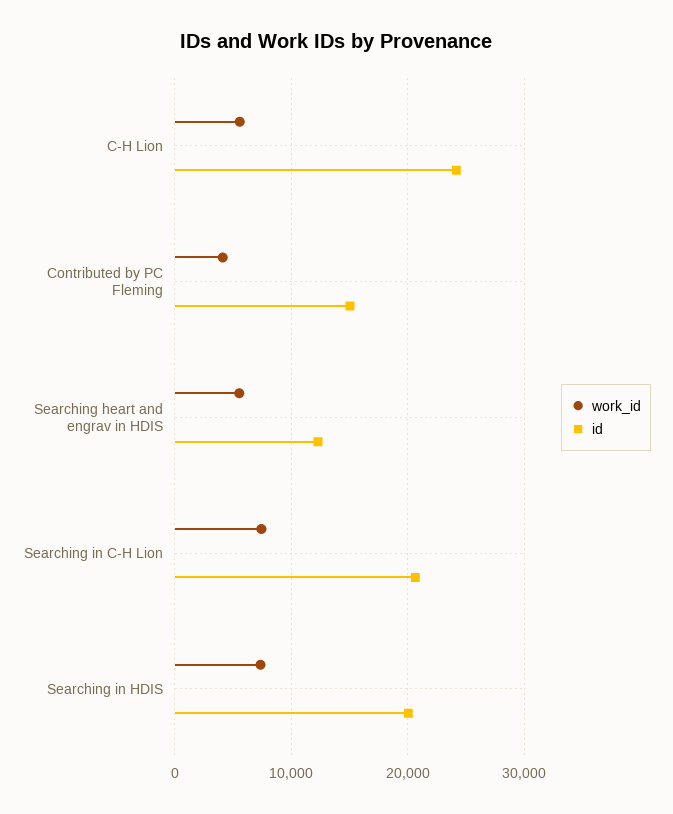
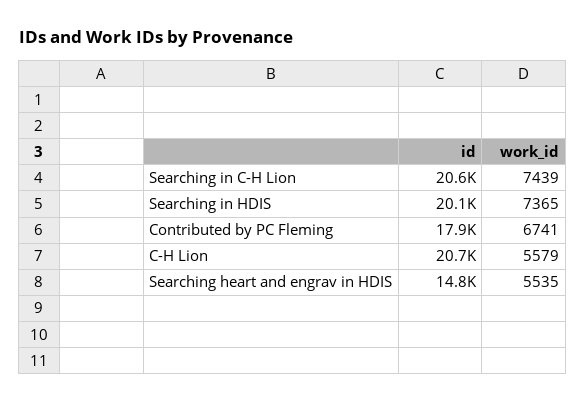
  {
    "work_id": {
      "C-H Lion": 5579,
-     "Contributed by PC Fleming": 4000,
+     "Contributed by PC Fleming": 6741,
      "Searching heart and engrav in HDIS": 5535,
      "Searching in C-H Lion": 7439,
      "Searching in HDIS": 7365
    },
    "id": {
-     "C-H Lion": 24000,
+     "C-H Lion": 20700,
-     "Contributed by PC Fleming": 15000,
+     "Contributed by PC Fleming": 17900,
-     "Searching heart and engrav in HDIS": 12000,
+     "Searching heart and engrav in HDIS": 14800,
      "Searching in C-H Lion": 20600,
      "Searching in HDIS": 20100
    }
  }

